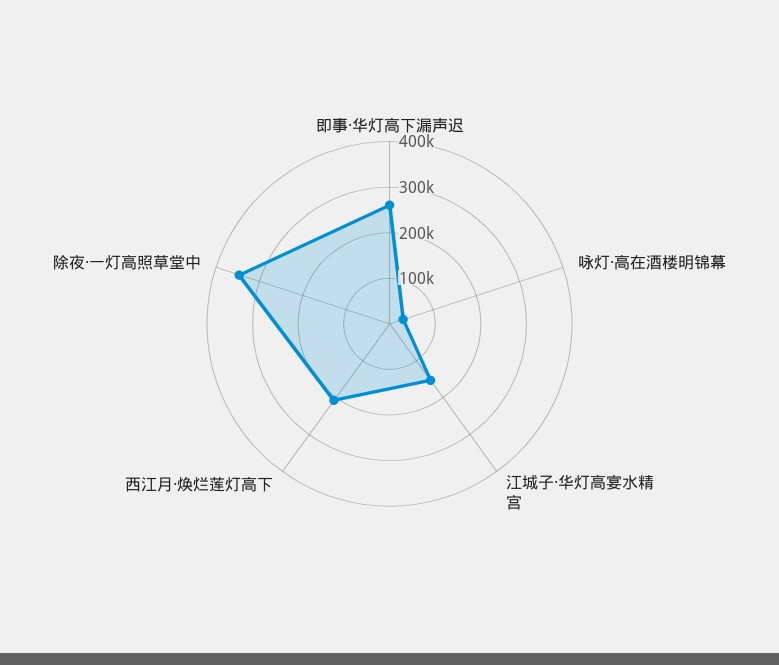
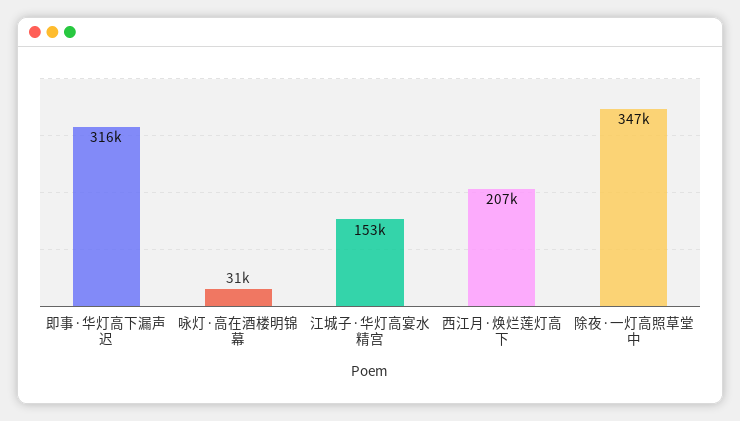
  {
-   "即事·华灯高下漏声迟": 260000,
+   "即事·华灯高下漏声迟": 316000,
    "咏灯·高在酒楼明锦幕": 31000,
    "江城子·华灯高宴水精宫": 153000,
    "西江月·焕烂莲灯高下": 207000,
    "除夜·一灯高照草堂中": 347000
  }

